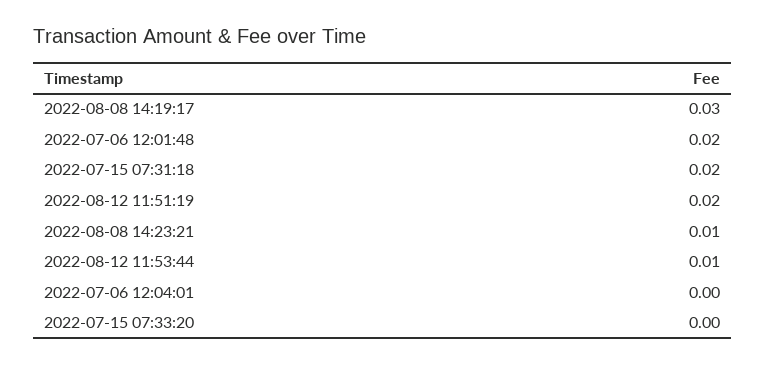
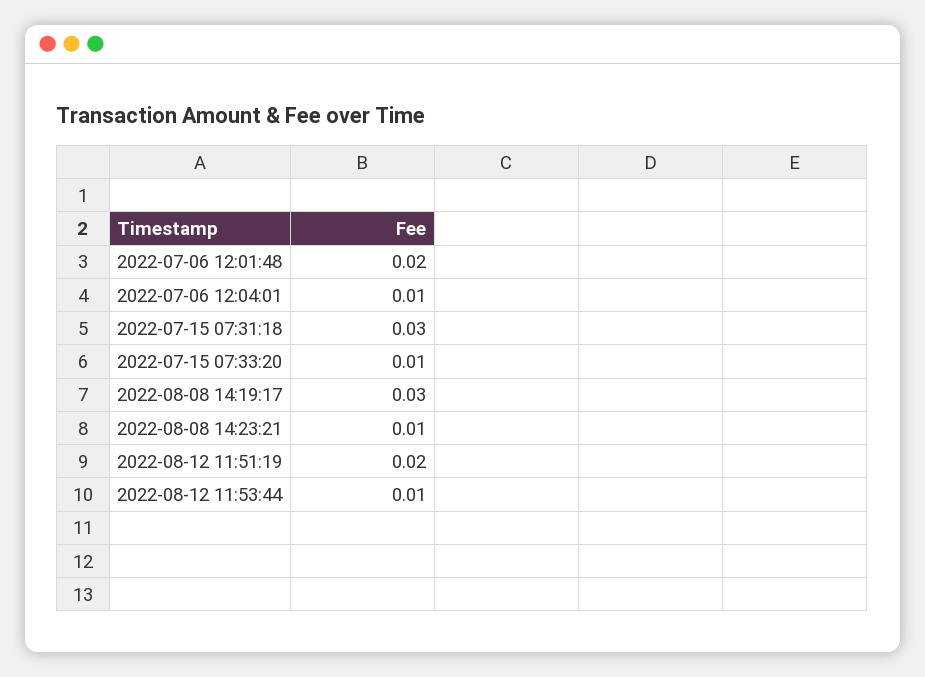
  {
    "2022-08-08 14:19:17": 0.03,
    "2022-07-06 12:01:48": 0.02,
-   "2022-07-15 07:31:18": 0.02,
+   "2022-07-15 07:31:18": 0.03,
    "2022-08-12 11:51:19": 0.02,
    "2022-08-08 14:23:21": 0.01,
    "2022-08-12 11:53:44": 0.01,
-   "2022-07-06 12:04:01": 0,
+   "2022-07-06 12:04:01": 0.01,
-   "2022-07-15 07:33:20": 0
+   "2022-07-15 07:33:20": 0.01
  }

